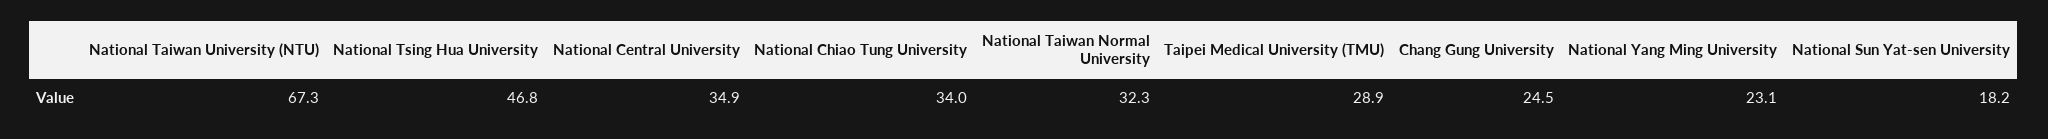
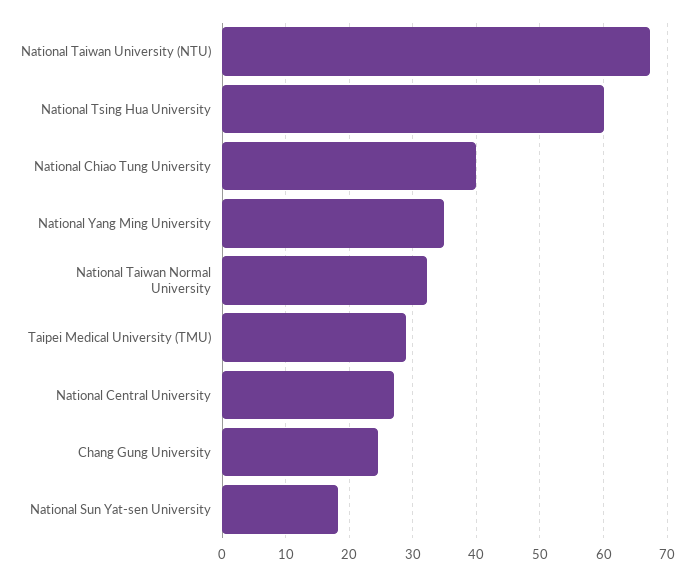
  {
    "National Taiwan University (NTU)": 67.3,
-   "National Tsing Hua University": 46.8,
+   "National Tsing Hua University": 60,
-   "National Central University": 34.9,
+   "National Central University": 27,
-   "National Chiao Tung University": 34,
+   "National Chiao Tung University": 40,
    "National Taiwan Normal University": 32.3,
    "Taipei Medical University (TMU)": 28.9,
    "Chang Gung University": 24.5,
-   "National Yang Ming University": 23.1,
+   "National Yang Ming University": 35,
    "National Sun Yat-sen University": 18.2
  }

